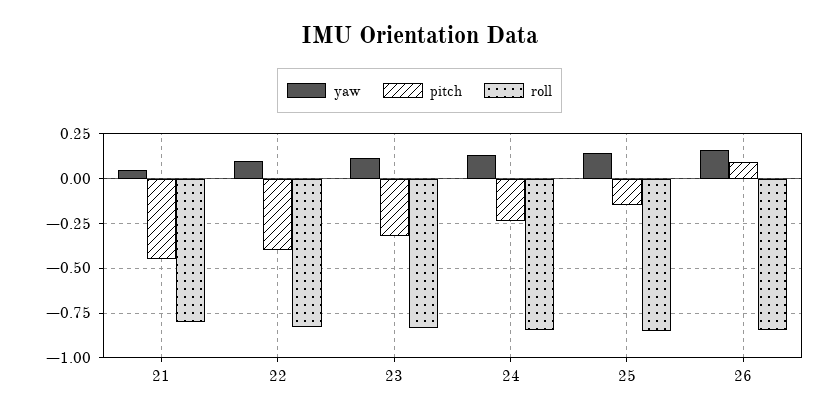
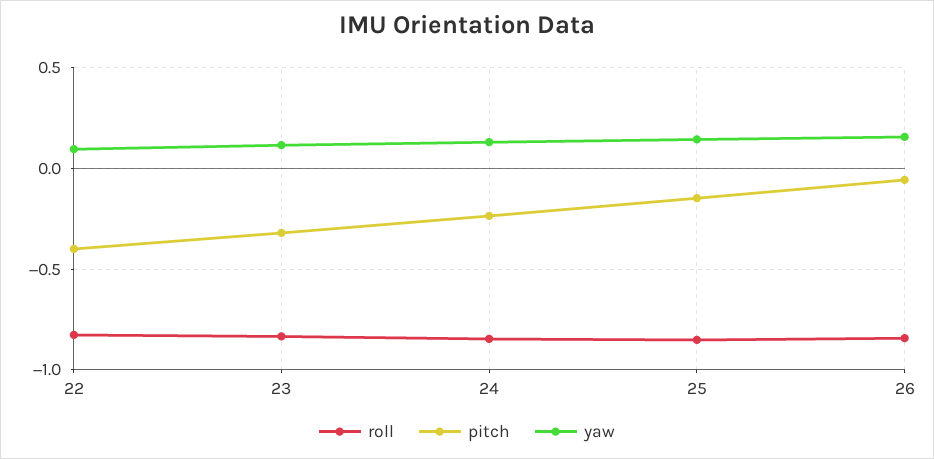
  {
    "yaw": {
-     "21": 0.05,
      "22": 0.1,
      "23": 0.1,
      "24": 0.15,
      "25": 0.15,
      "26": 0.15
    },
    "pitch": {
-     "21": -0.45,
      "22": -0.4,
      "23": -0.3,
      "24": -0.25,
      "25": -0.15,
-     "26": 0.1
+     "26": -0.05
    },
    "roll": {
-     "21": -0.8,
      "22": -0.85,
      "23": -0.85,
      "24": -0.85,
      "25": -0.85,
      "26": -0.85
    }
  }

